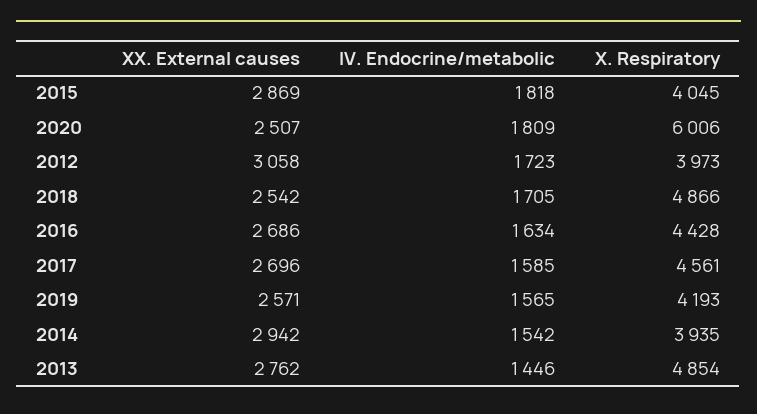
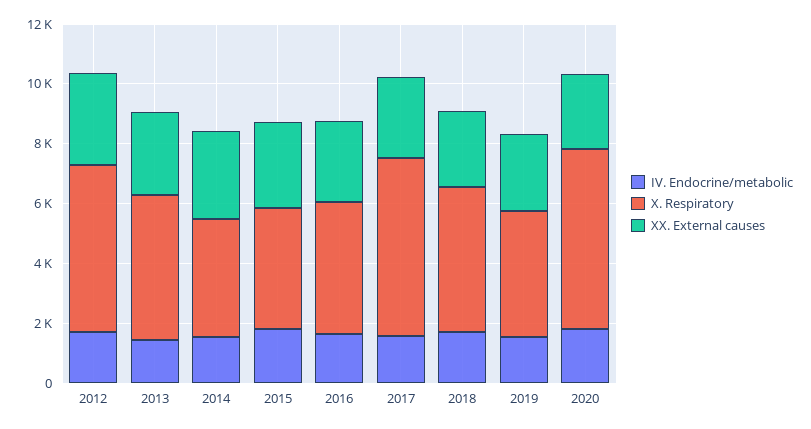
  {
    "XX. External causes": {
      "2015": 2869,
      "2020": 2507,
      "2012": 3058,
      "2018": 2542,
      "2016": 2686,
      "2017": 2696,
      "2019": 2571,
      "2014": 2942,
      "2013": 2762
    },
    "IV. Endocrine/metabolic": {
      "2015": 1818,
      "2020": 1809,
      "2012": 1723,
      "2018": 1705,
      "2016": 1634,
      "2017": 1585,
      "2019": 1565,
      "2014": 1542,
      "2013": 1446
    },
    "X. Respiratory": {
      "2015": 4045,
      "2020": 6006,
-     "2012": 3973,
+     "2012": 5500,
      "2018": 4866,
      "2016": 4428,
-     "2017": 4561,
+     "2017": 6000,
      "2019": 4193,
      "2014": 3935,
      "2013": 4854
    }
  }

